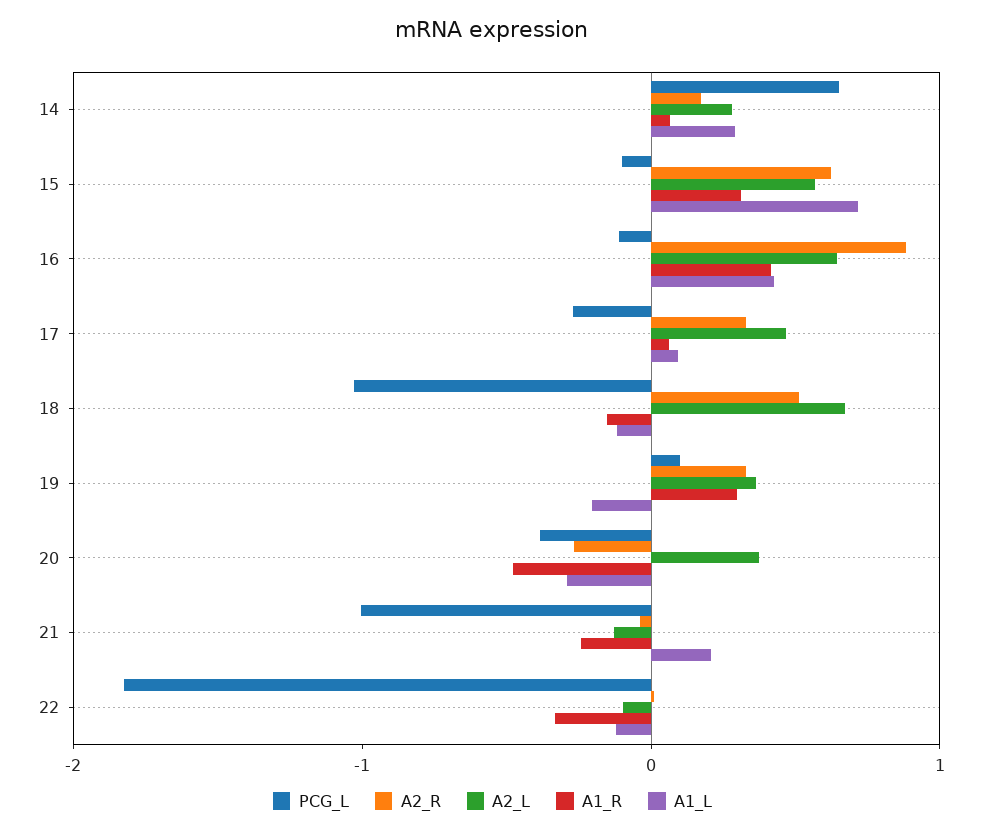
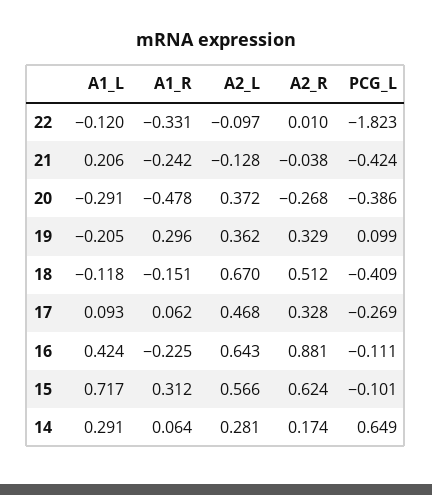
  {
    "PCG_L": {
      "14": 0.649,
      "15": -0.101,
      "16": -0.111,
      "17": -0.269,
-     "18": -1,
+     "18": -0.409,
      "19": 0.099,
      "20": -0.386,
-     "21": -1,
+     "21": -0.424,
      "22": -1.823
    },
    "A2_R": {
      "14": 0.174,
      "15": 0.624,
      "16": 0.881,
      "17": 0.328,
      "18": 0.512,
      "19": 0.329,
      "20": -0.268,
      "21": -0.038,
      "22": 0.01
    },
    "A2_L": {
      "14": 0.281,
      "15": 0.566,
      "16": 0.643,
      "17": 0.468,
      "18": 0.67,
      "19": 0.362,
      "20": 0.372,
      "21": -0.128,
      "22": -0.097
    },
    "A1_R": {
      "14": 0.064,
      "15": 0.312,
-     "16": 0.4,
+     "16": -0.225,
      "17": 0.062,
      "18": -0.151,
      "19": 0.296,
      "20": -0.478,
      "21": -0.242,
      "22": -0.331
    },
    "A1_L": {
      "14": 0.291,
      "15": 0.717,
      "16": 0.424,
      "17": 0.093,
      "18": -0.118,
      "19": -0.205,
      "20": -0.291,
      "21": 0.206,
      "22": -0.12
    }
  }

